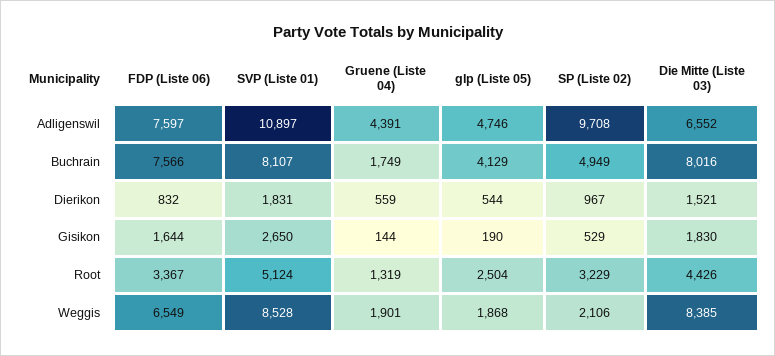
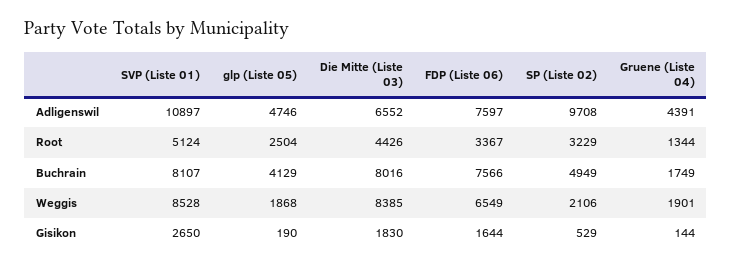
  {
    "FDP (Liste 06)": {
      "Adligenswil": 7597,
      "Buchrain": 7566,
-     "Dierikon": 832,
      "Gisikon": 1644,
      "Root": 3367,
      "Weggis": 6549
    },
    "SVP (Liste 01)": {
      "Adligenswil": 10897,
      "Buchrain": 8107,
-     "Dierikon": 1831,
      "Gisikon": 2650,
      "Root": 5124,
      "Weggis": 8528
    },
    "Gruene (Liste 04)": {
      "Adligenswil": 4391,
      "Buchrain": 1749,
-     "Dierikon": 559,
      "Gisikon": 144,
-     "Root": 1319,
+     "Root": 1344,
      "Weggis": 1901
    },
    "glp (Liste 05)": {
      "Adligenswil": 4746,
      "Buchrain": 4129,
-     "Dierikon": 544,
      "Gisikon": 190,
      "Root": 2504,
      "Weggis": 1868
    },
    "SP (Liste 02)": {
      "Adligenswil": 9708,
      "Buchrain": 4949,
-     "Dierikon": 967,
      "Gisikon": 529,
      "Root": 3229,
      "Weggis": 2106
    },
    "Die Mitte (Liste 03)": {
      "Adligenswil": 6552,
      "Buchrain": 8016,
-     "Dierikon": 1521,
      "Gisikon": 1830,
      "Root": 4426,
      "Weggis": 8385
    }
  }

